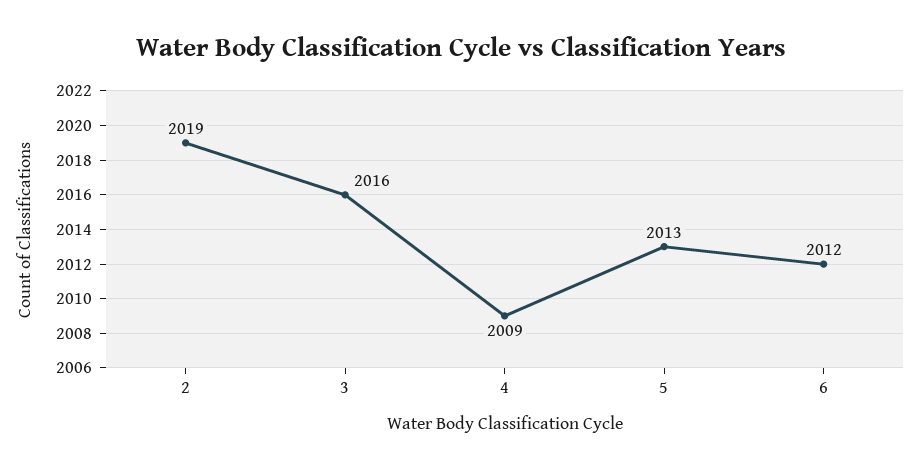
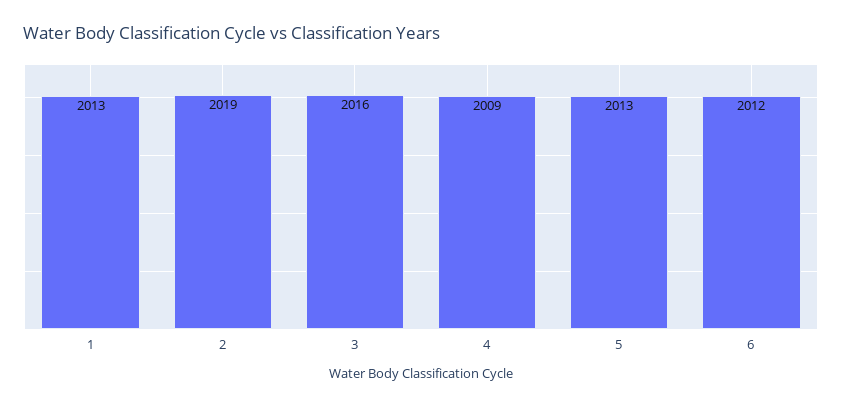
  {
    "2": 2019,
    "3": 2016,
    "4": 2009,
    "5": 2013,
-   "6": 2012
+   "6": 2012,
+   "1": 2013
  }

